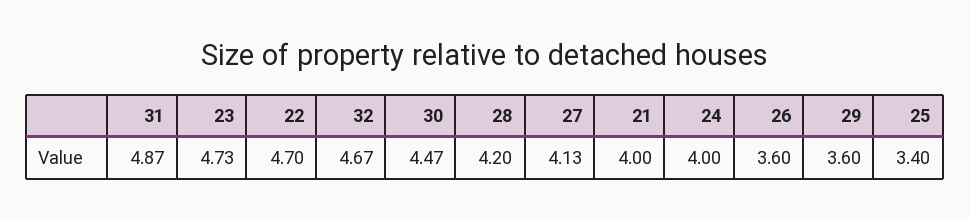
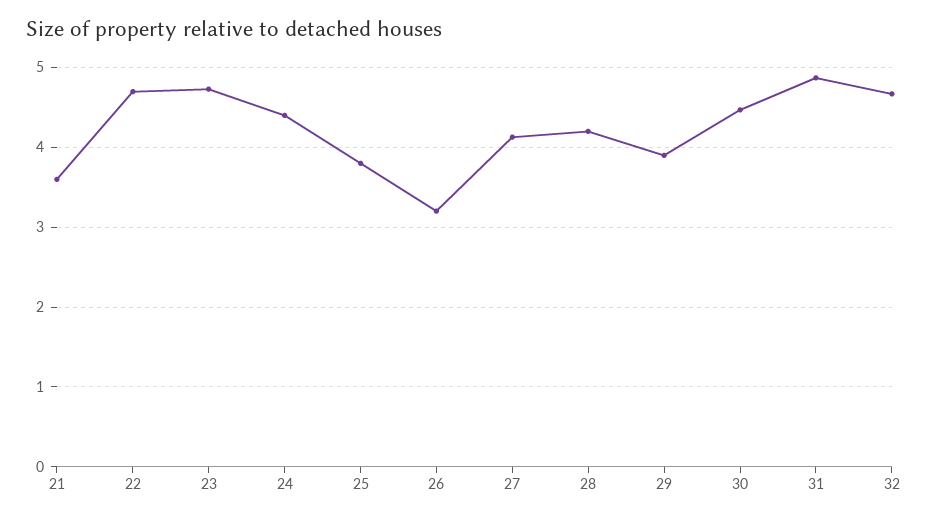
  {
    "31": 4.87,
    "23": 4.73,
    "22": 4.7,
    "32": 4.67,
    "30": 4.47,
    "28": 4.2,
    "27": 4.13,
-   "21": 4,
+   "21": 3.6,
-   "24": 4,
+   "24": 4.4,
-   "26": 3.6,
+   "26": 3.2,
-   "29": 3.6,
+   "29": 3.9,
-   "25": 3.4
+   "25": 3.8
  }

